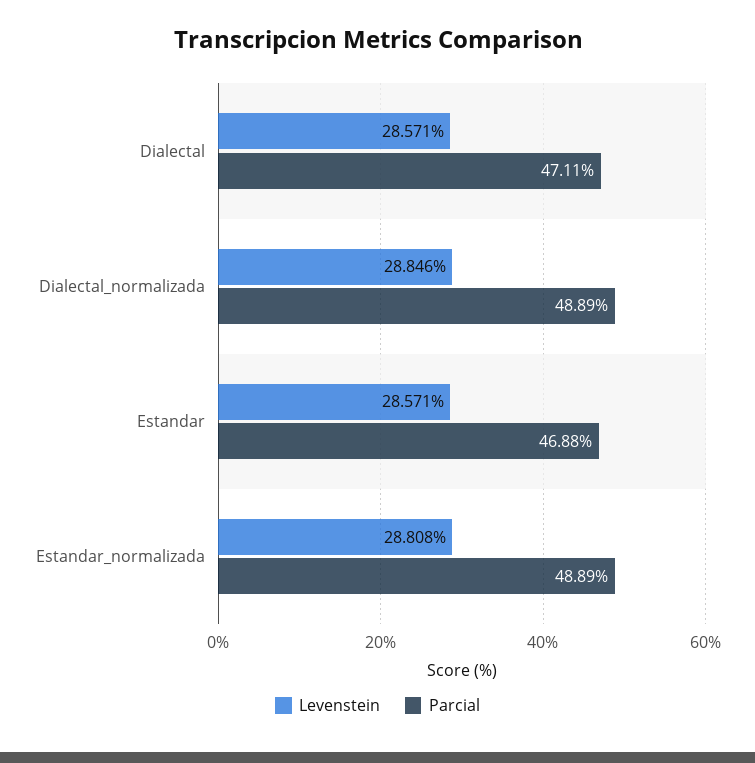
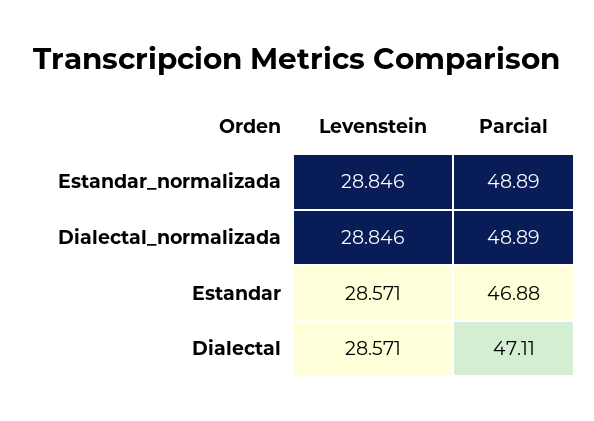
  {
    "Levenstein": {
      "Dialectal": 28.571,
      "Dialectal_normalizada": 28.846,
      "Estandar": 28.571,
-     "Estandar_normalizada": 28.808
+     "Estandar_normalizada": 28.846
    },
    "Parcial": {
      "Dialectal": 47.11,
      "Dialectal_normalizada": 48.89,
      "Estandar": 46.88,
      "Estandar_normalizada": 48.89
    }
  }

